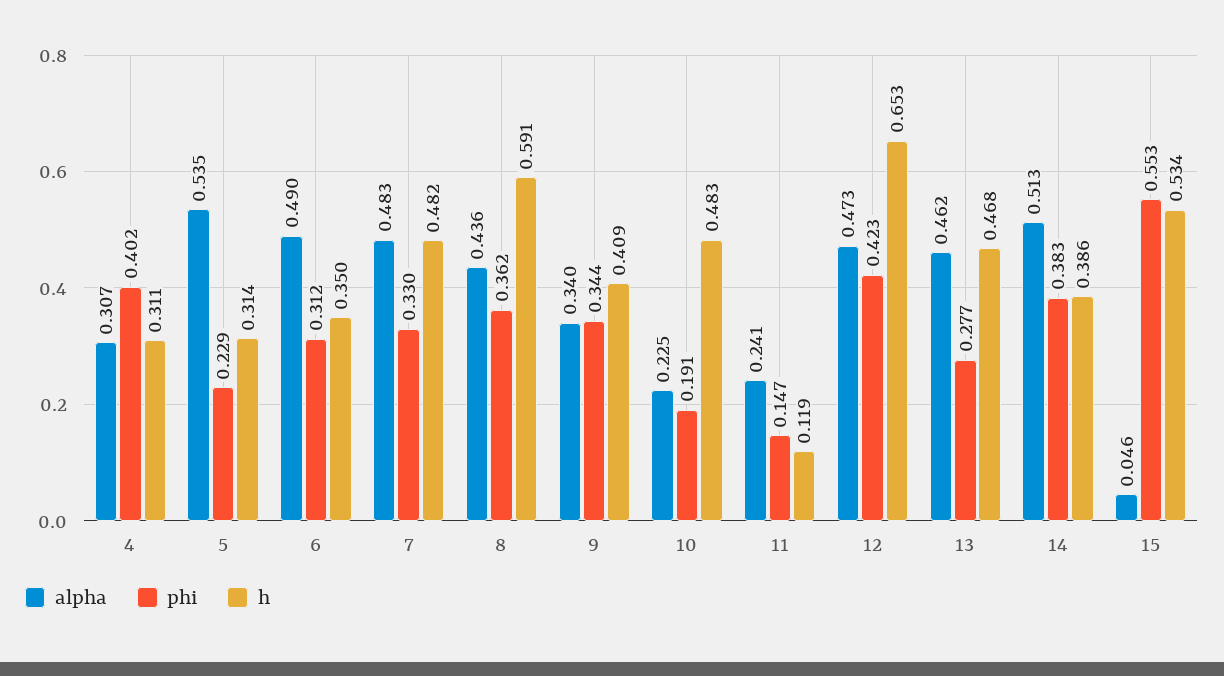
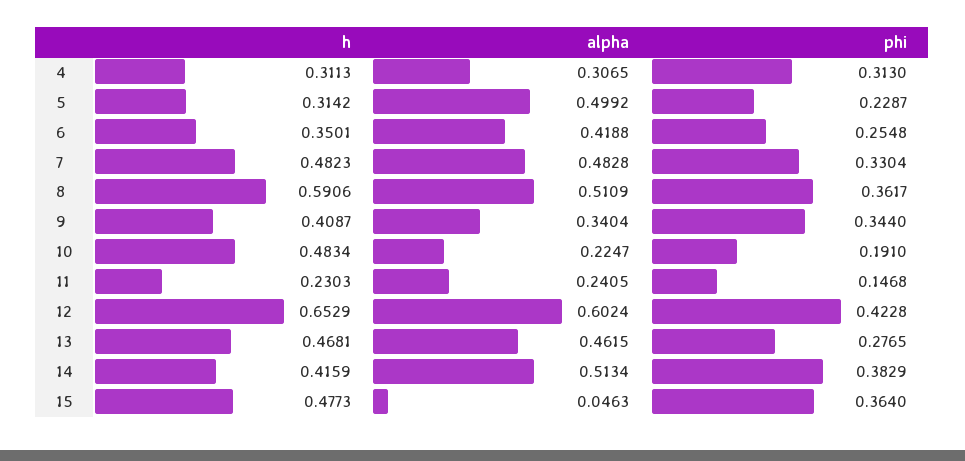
  {
    "alpha": {
      "4": 0.3065,
-     "5": 0.535,
+     "5": 0.4992,
-     "6": 0.49,
+     "6": 0.4188,
      "7": 0.4828,
-     "8": 0.436,
+     "8": 0.5109,
      "9": 0.3404,
      "10": 0.2247,
      "11": 0.2405,
-     "12": 0.473,
+     "12": 0.6024,
      "13": 0.4615,
      "14": 0.5134,
      "15": 0.0463
    },
    "phi": {
-     "4": 0.402,
+     "4": 0.313,
      "5": 0.2287,
-     "6": 0.312,
+     "6": 0.2548,
      "7": 0.3304,
      "8": 0.3617,
      "9": 0.344,
      "10": 0.191,
      "11": 0.1468,
      "12": 0.4228,
      "13": 0.2765,
      "14": 0.3829,
-     "15": 0.553
+     "15": 0.364
    },
    "h": {
      "4": 0.3113,
      "5": 0.3142,
      "6": 0.3501,
      "7": 0.4823,
      "8": 0.5906,
      "9": 0.4087,
      "10": 0.4834,
-     "11": 0.119,
+     "11": 0.2303,
      "12": 0.6529,
      "13": 0.4681,
-     "14": 0.386,
+     "14": 0.4159,
-     "15": 0.534
+     "15": 0.4773
    }
  }

